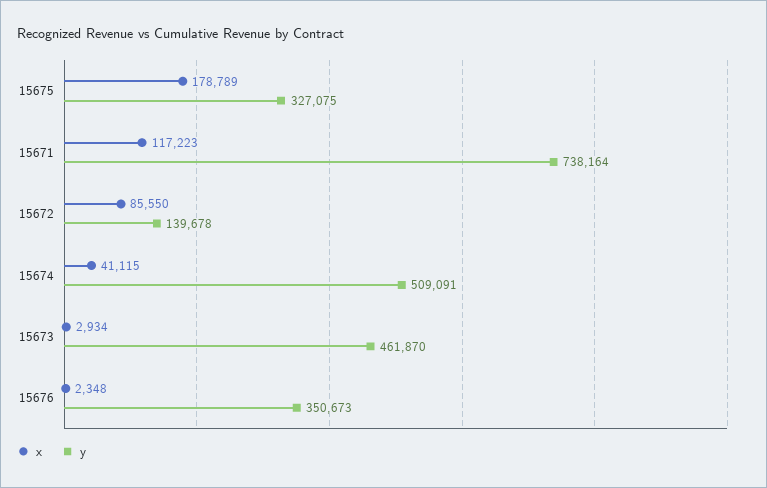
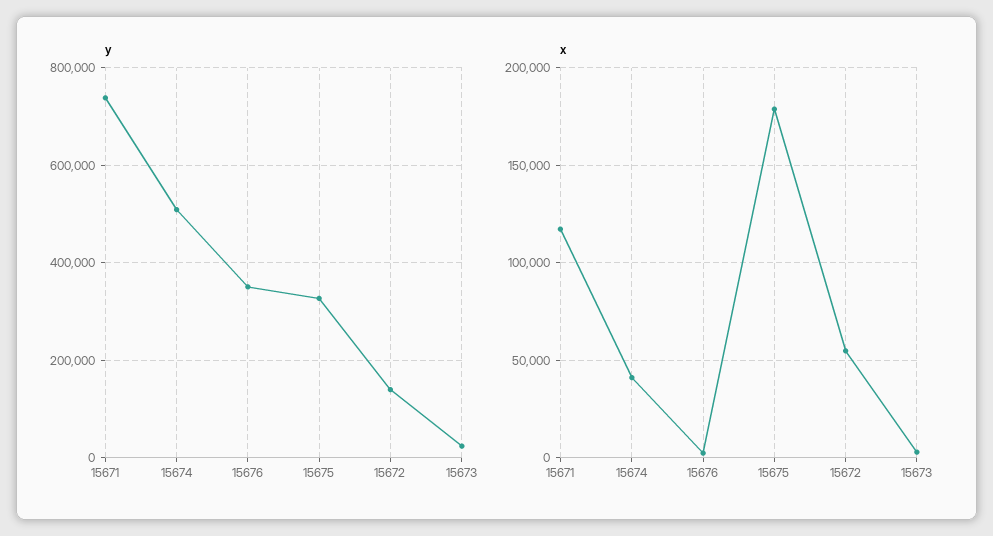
  {
    "x": {
      "15675": 178789,
      "15671": 117223,
-     "15672": 85550,
+     "15672": 55000,
      "15674": 41115,
      "15673": 2934,
      "15676": 2348
    },
    "y": {
      "15675": 327075,
      "15671": 738164,
      "15672": 139678,
      "15674": 509091,
-     "15673": 461870,
+     "15673": 20000,
      "15676": 350673
    }
  }

